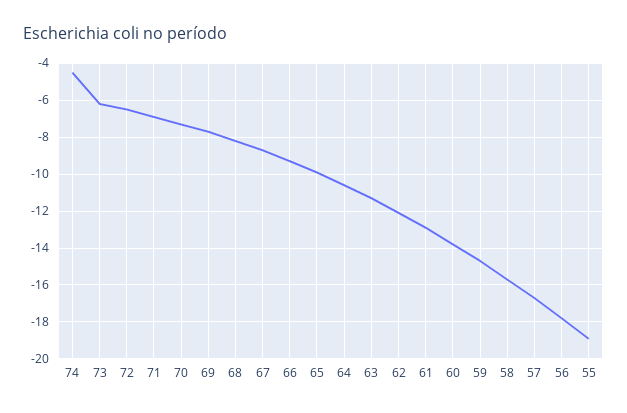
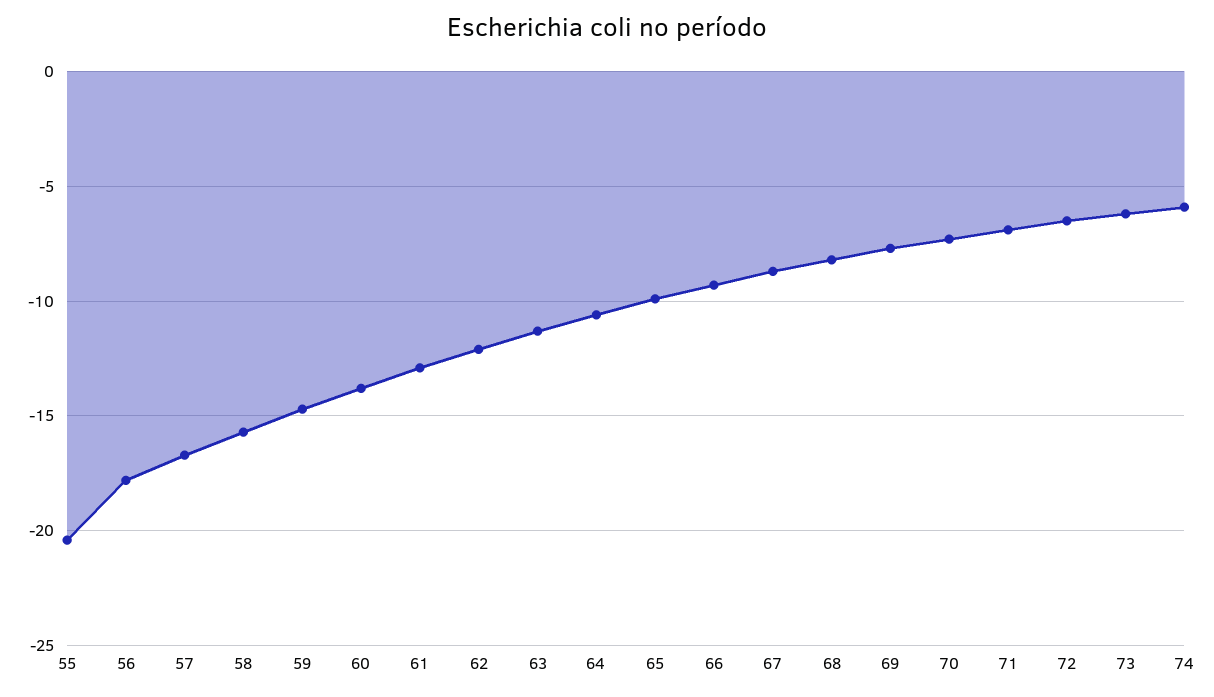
  {
-   "74": -4.5,
+   "74": -6,
    "73": -6,
    "72": -6.5,
    "71": -7,
    "70": -7.5,
    "69": -7.5,
    "68": -8,
    "67": -8.5,
    "66": -9.5,
    "65": -10,
    "64": -10.5,
    "63": -11.5,
    "62": -12,
    "61": -13,
    "60": -14,
    "59": -14.5,
    "58": -15.5,
    "57": -16.5,
    "56": -18,
-   "55": -19
+   "55": -20.5
  }

